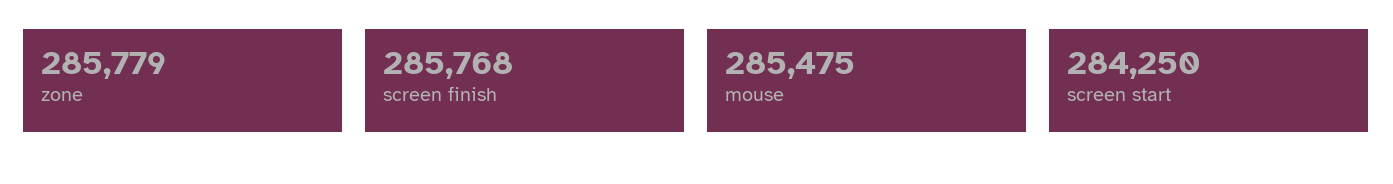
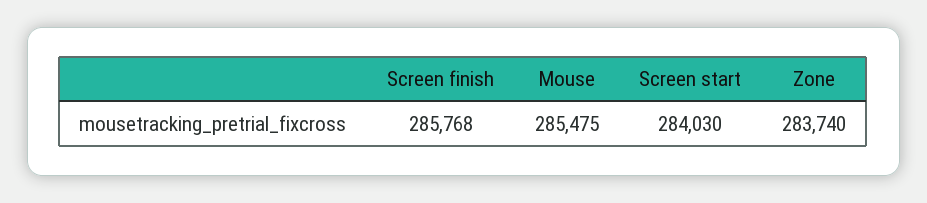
  {
-   "zone": 285779,
+   "zone": 283740,
    "screen finish": 285768,
    "mouse": 285475,
-   "screen start": 284250
+   "screen start": 284030
  }

